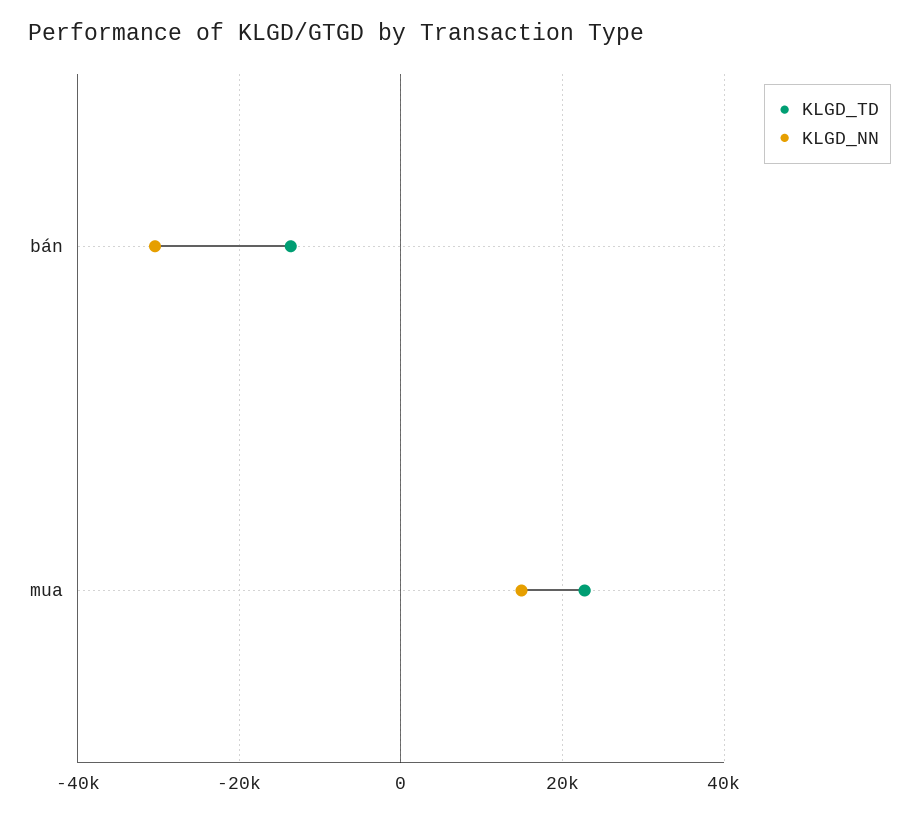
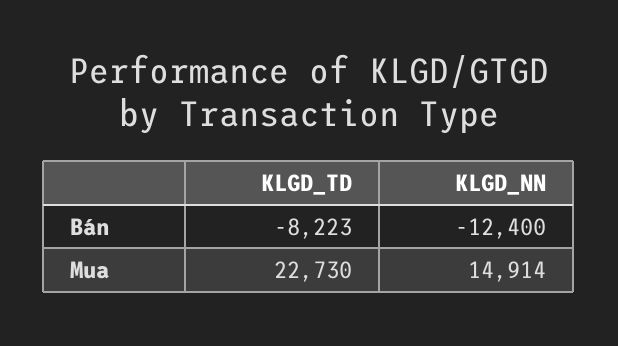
  {
    "KLGD_TD": {
-     "bán": -14000,
+     "bán": -8223,
      "mua": 22730
    },
    "KLGD_NN": {
-     "bán": -30000,
+     "bán": -12400,
      "mua": 14914
    }
  }

